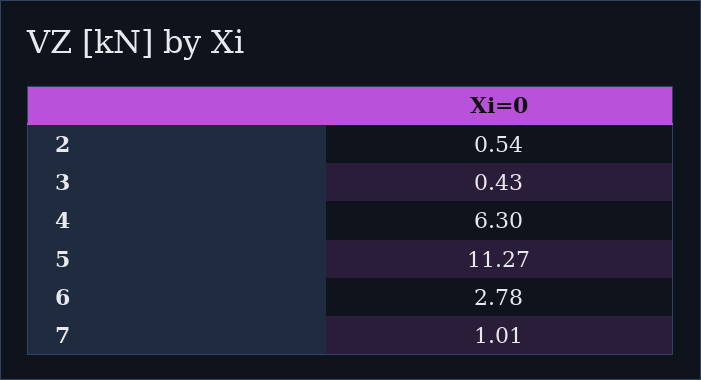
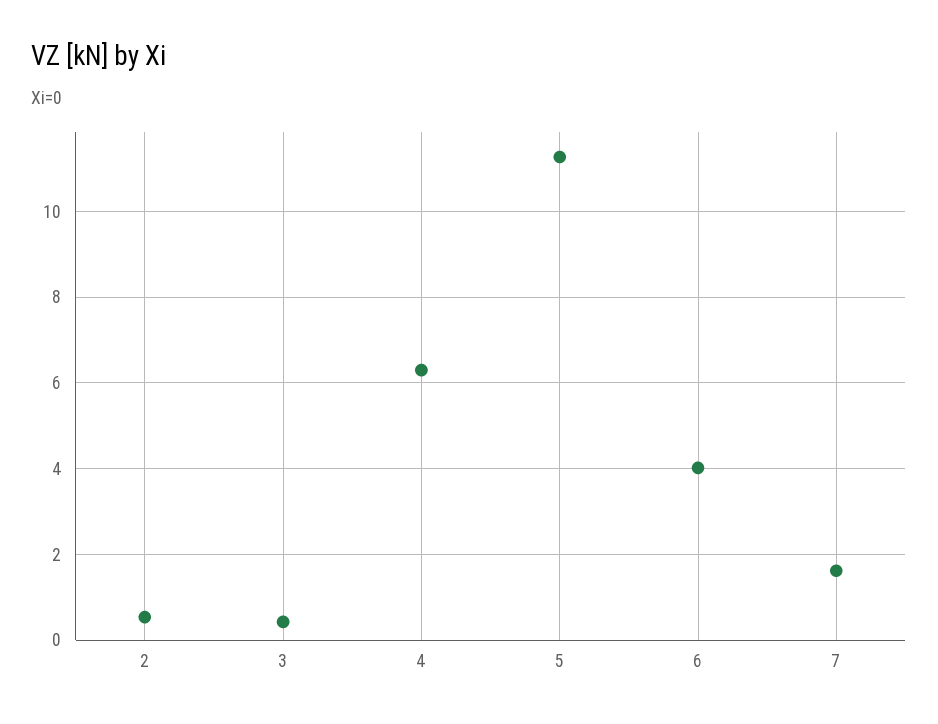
  {
    "2": 0.54,
    "3": 0.43,
    "4": 6.3,
    "5": 11.27,
-   "6": 2.78,
+   "6": 4,
-   "7": 1.01
+   "7": 1.6
  }

